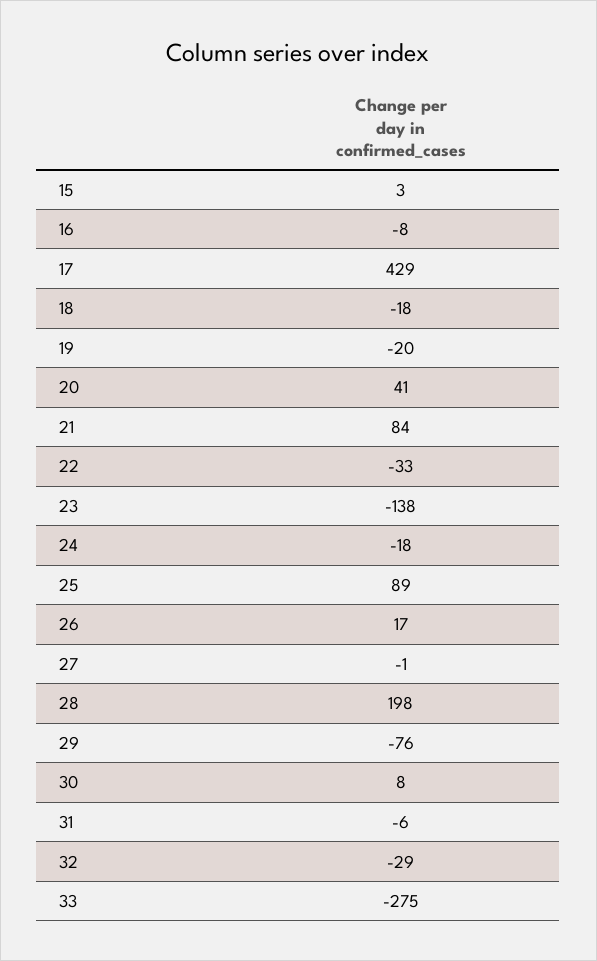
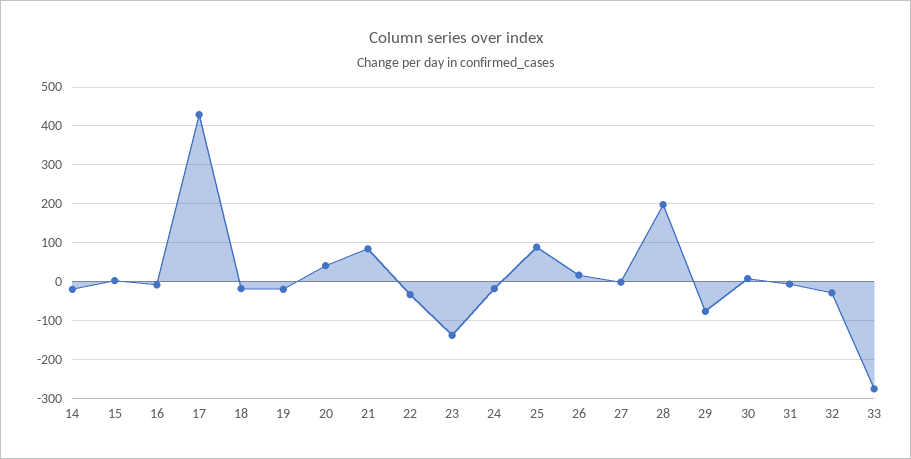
  {
    "15": 3,
    "16": -8,
    "17": 429,
    "18": -18,
    "19": -20,
    "20": 41,
    "21": 84,
    "22": -33,
    "23": -138,
    "24": -18,
    "25": 89,
    "26": 17,
    "27": -1,
    "28": 198,
    "29": -76,
    "30": 8,
    "31": -6,
    "32": -29,
-   "33": -275
+   "33": -275,
+   "14": -20
  }

